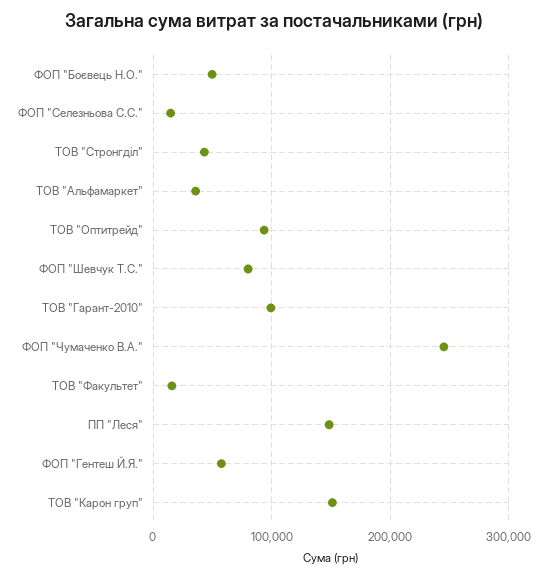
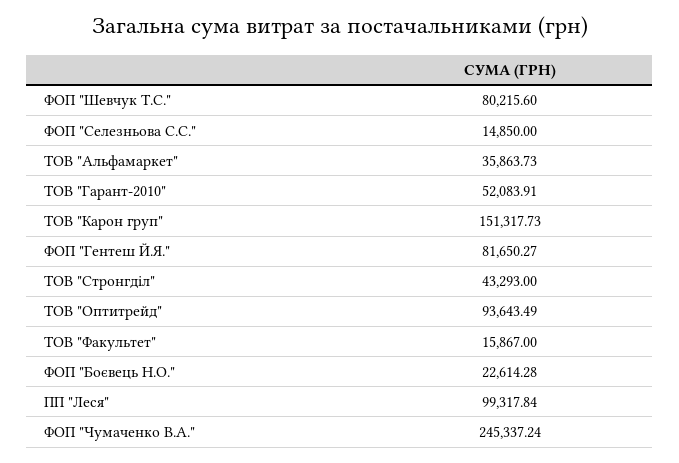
  {
-   "ФОП \"Боєвець Н.О.\"": 50000,
+   "ФОП \"Боєвець Н.О.\"": 22614.28,
    "ФОП \"Селезньова С.С.\"": 14850,
    "ТОВ \"Стронгділ\"": 43293,
    "ТОВ \"Альфамаркет\"": 35863.73,
    "ТОВ \"Оптитрейд\"": 93643.49,
    "ФОП \"Шевчук Т.С.\"": 80215.6,
-   "ТОВ \"Гарант-2010\"": 100000,
+   "ТОВ \"Гарант-2010\"": 52083.91,
    "ФОП \"Чумаченко В.А.\"": 245337.24,
    "ТОВ \"Факультет\"": 15867,
-   "ПП \"Леся\"": 150000,
+   "ПП \"Леся\"": 99317.84,
-   "ФОП \"Гентеш Й.Я.\"": 60000,
+   "ФОП \"Гентеш Й.Я.\"": 81650.27,
    "ТОВ \"Карон груп\"": 151317.73
  }

